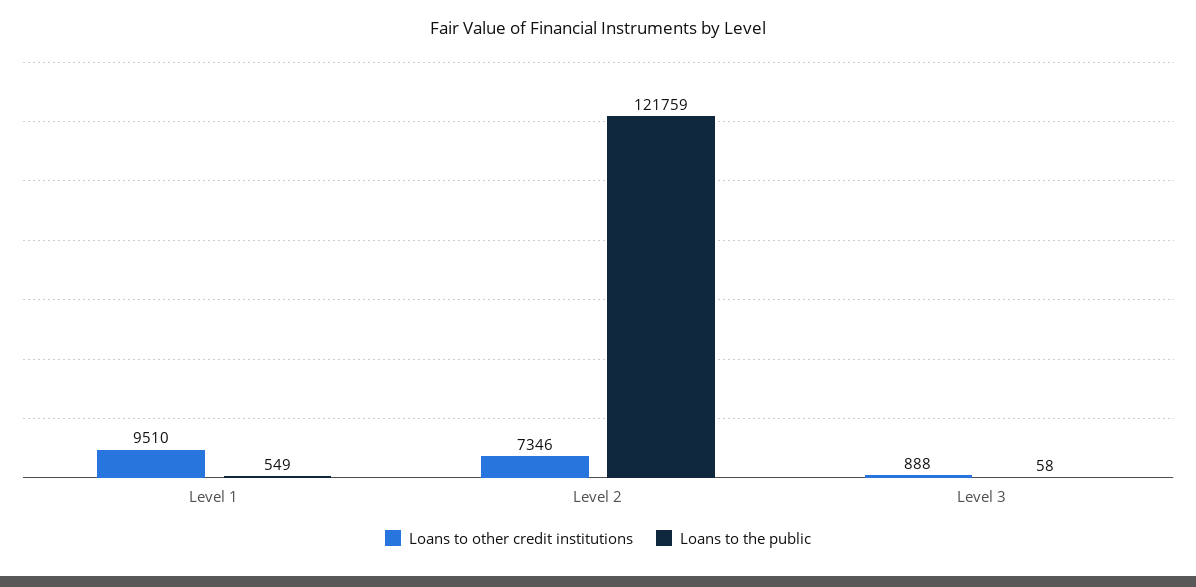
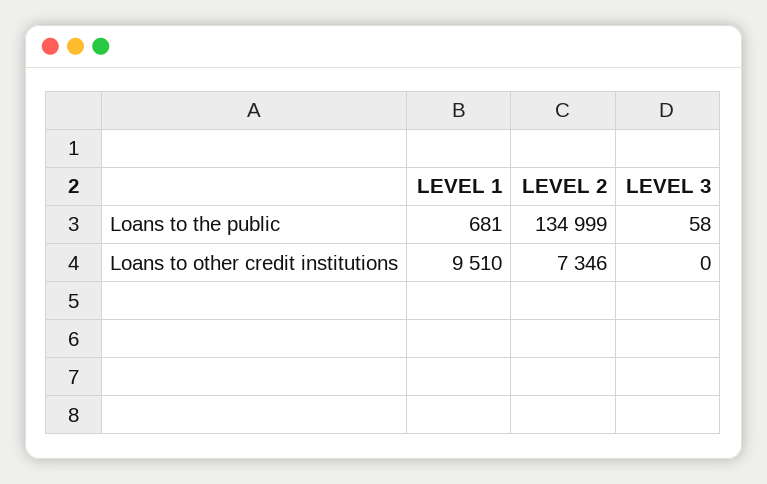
  {
    "Loans to other credit institutions": {
      "Level 1": 9510,
      "Level 2": 7346,
-     "Level 3": 888
+     "Level 3": 0
    },
    "Loans to the public": {
-     "Level 1": 549,
+     "Level 1": 681,
-     "Level 2": 121759,
+     "Level 2": 134999,
      "Level 3": 58
    }
  }

